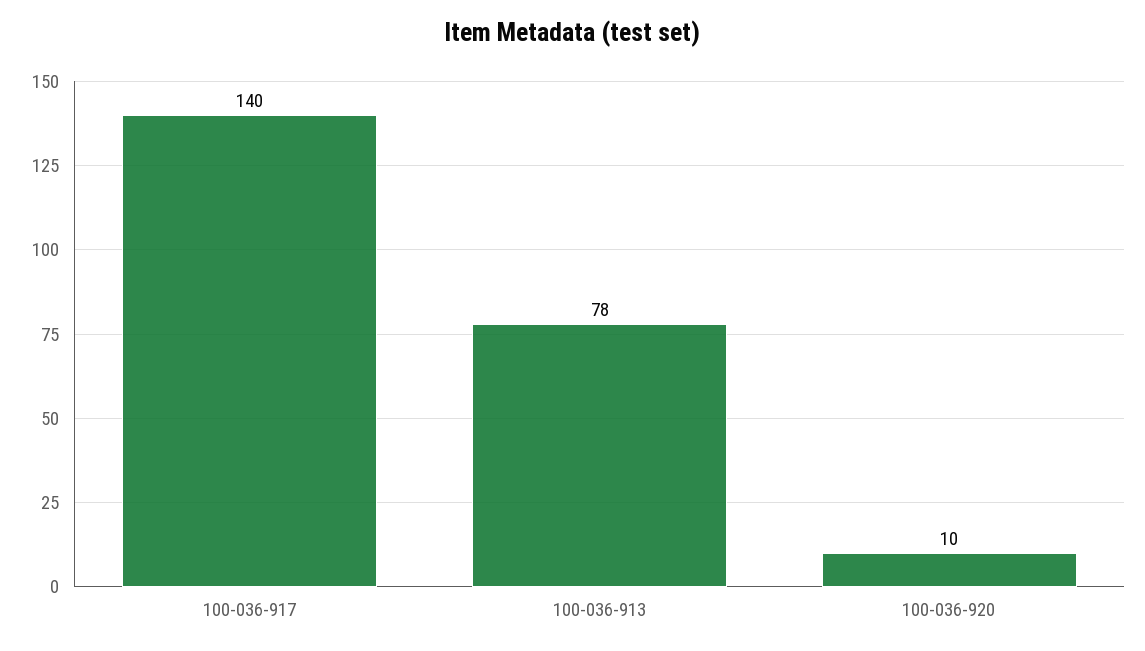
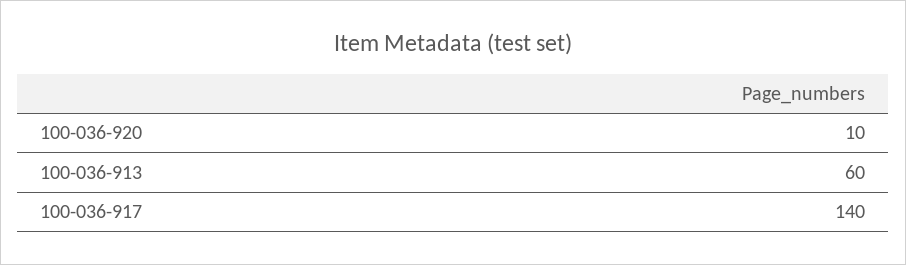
  {
    "100-036-917": 140,
-   "100-036-913": 78,
+   "100-036-913": 60,
    "100-036-920": 10
  }

